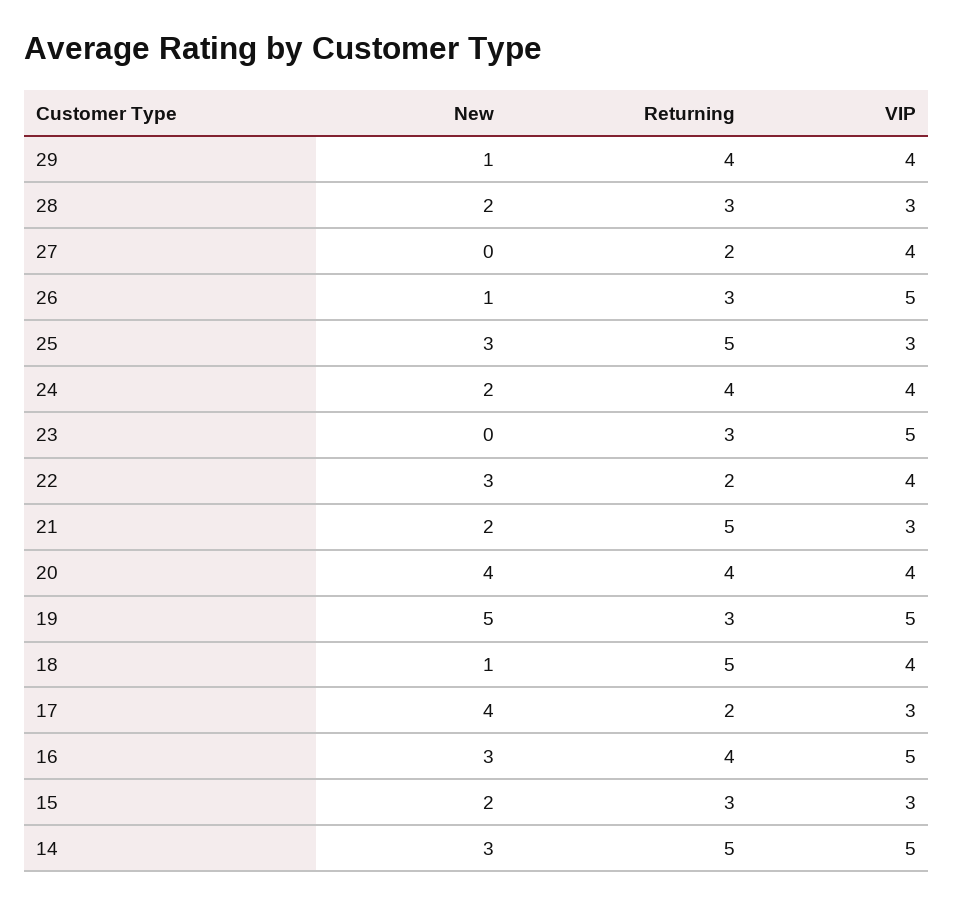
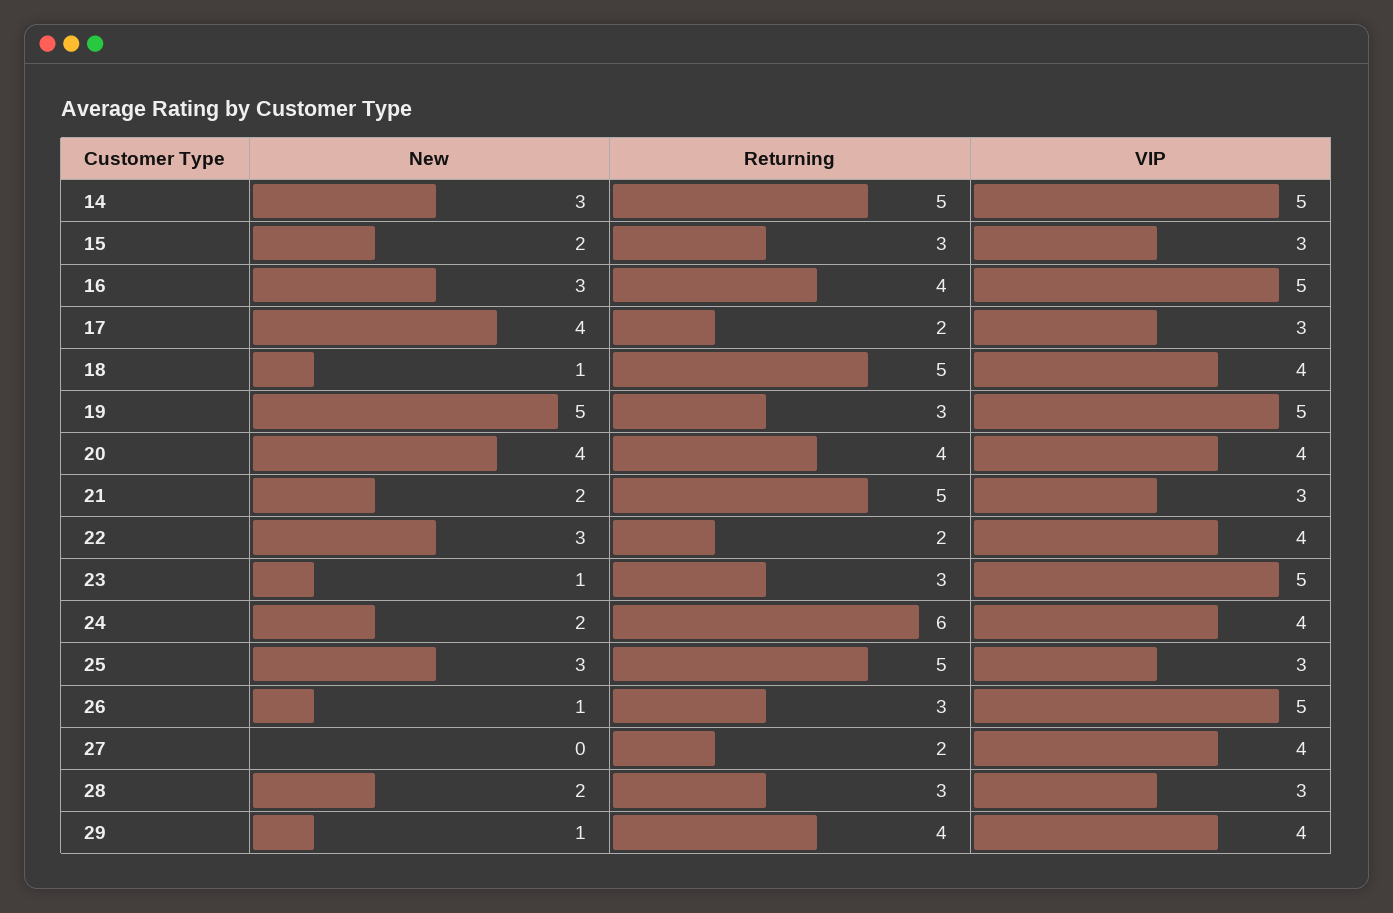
  {
    "New": {
      "29": 1,
      "28": 2,
      "27": 0,
      "26": 1,
      "25": 3,
      "24": 2,
-     "23": 0,
+     "23": 1,
      "22": 3,
      "21": 2,
      "20": 4,
      "19": 5,
      "18": 1,
      "17": 4,
      "16": 3,
      "15": 2,
      "14": 3
    },
    "Returning": {
      "29": 4,
      "28": 3,
      "27": 2,
      "26": 3,
      "25": 5,
-     "24": 4,
+     "24": 6,
      "23": 3,
      "22": 2,
      "21": 5,
      "20": 4,
      "19": 3,
      "18": 5,
      "17": 2,
      "16": 4,
      "15": 3,
      "14": 5
    },
    "VIP": {
      "29": 4,
      "28": 3,
      "27": 4,
      "26": 5,
      "25": 3,
      "24": 4,
      "23": 5,
      "22": 4,
      "21": 3,
      "20": 4,
      "19": 5,
      "18": 4,
      "17": 3,
      "16": 5,
      "15": 3,
      "14": 5
    }
  }

